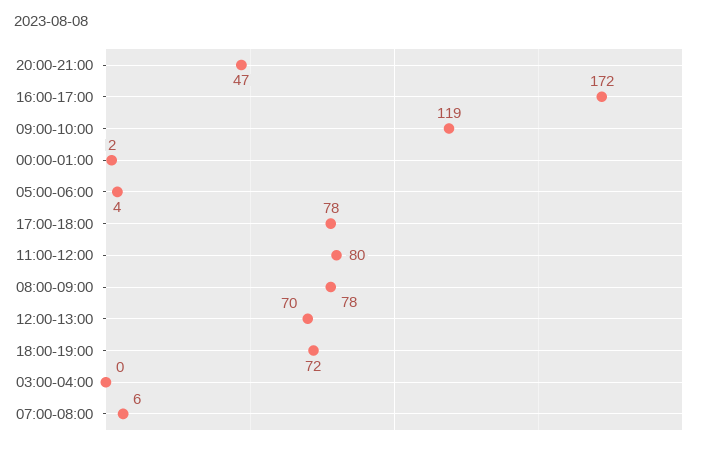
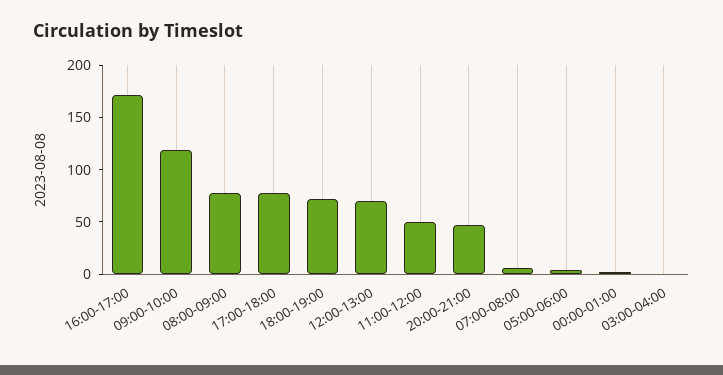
  {
    "20:00-21:00": 47,
    "16:00-17:00": 172,
    "09:00-10:00": 119,
    "00:00-01:00": 2,
    "05:00-06:00": 4,
    "17:00-18:00": 78,
-   "11:00-12:00": 80,
+   "11:00-12:00": 50,
    "08:00-09:00": 78,
    "12:00-13:00": 70,
    "18:00-19:00": 72,
    "03:00-04:00": 0,
    "07:00-08:00": 6
  }

